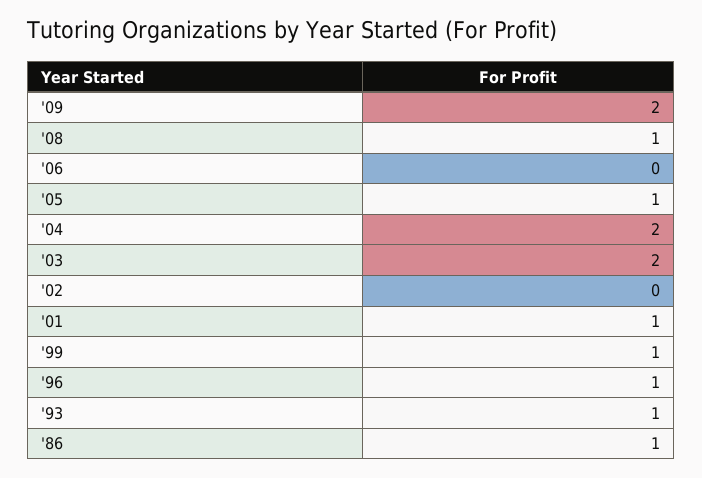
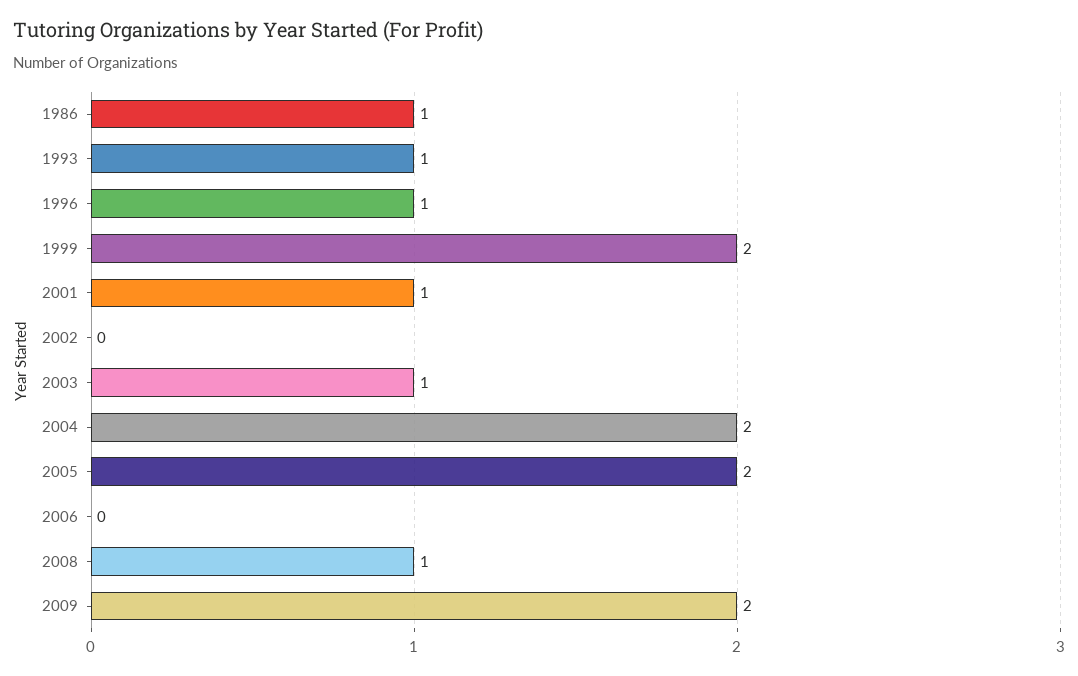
  {
    "'09": 2,
    "'08": 1,
    "'06": 0,
-   "'05": 1,
+   "'05": 2,
    "'04": 2,
-   "'03": 2,
+   "'03": 1,
    "'02": 0,
    "'01": 1,
-   "'99": 1,
+   "'99": 2,
    "'96": 1,
    "'93": 1,
    "'86": 1
  }

